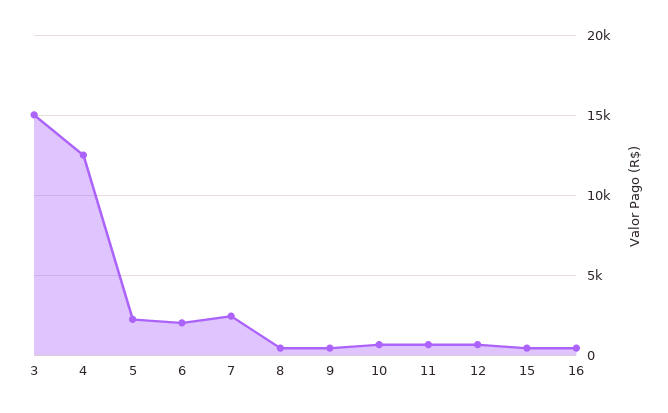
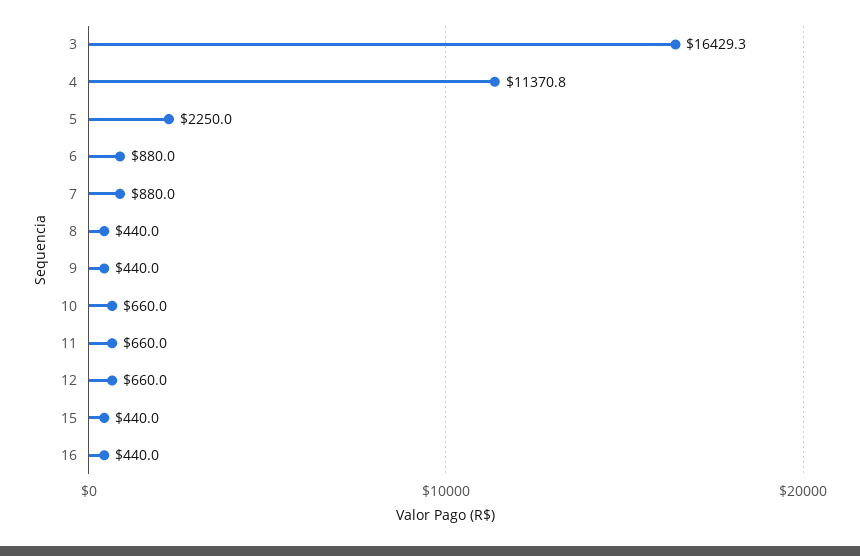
  {
-   "3": 15000,
+   "3": 16429.3,
-   "4": 12500,
+   "4": 11370.8,
    "5": 2250,
-   "6": 2000,
+   "6": 880,
-   "7": 2500,
+   "7": 880,
    "8": 440,
    "9": 440,
    "10": 660,
    "11": 660,
    "12": 660,
    "15": 440,
    "16": 440
  }

